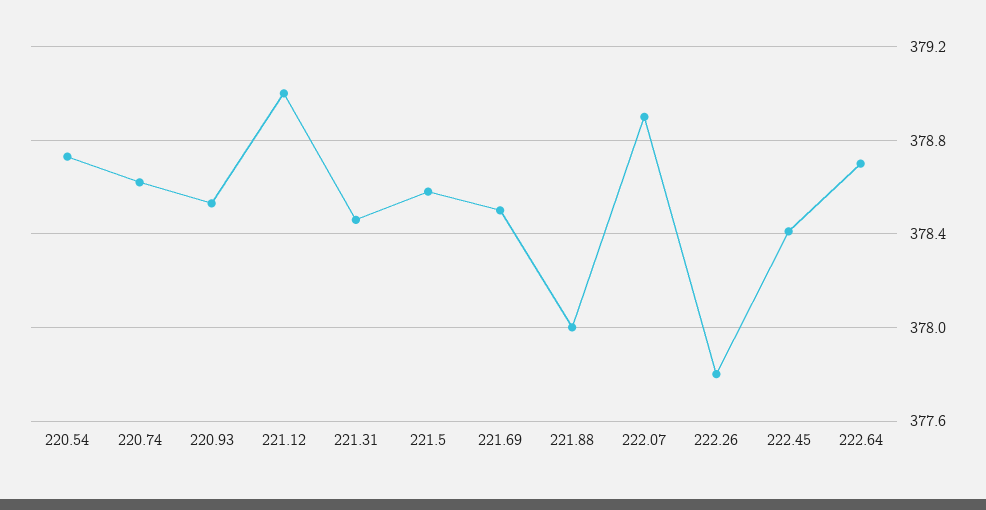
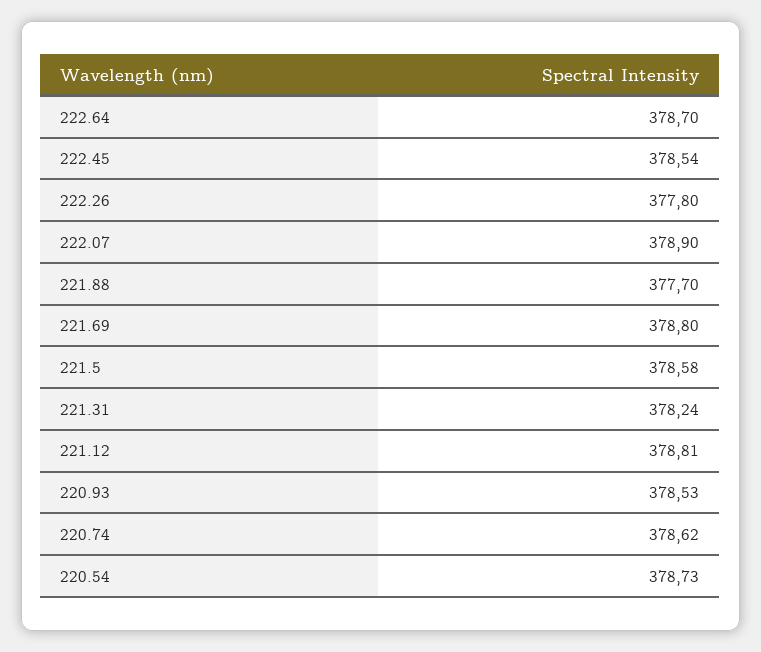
  {
    "220.54": 378.73,
    "220.74": 378.62,
    "220.93": 378.53,
-   "221.12": 379,
+   "221.12": 378.81,
-   "221.31": 378.45,
+   "221.31": 378.24,
    "221.5": 378.58,
-   "221.69": 378.5,
+   "221.69": 378.8,
-   "221.88": 378,
+   "221.88": 377.7,
    "222.07": 378.9,
    "222.26": 377.8,
-   "222.45": 378.4,
+   "222.45": 378.54,
    "222.64": 378.7
  }

